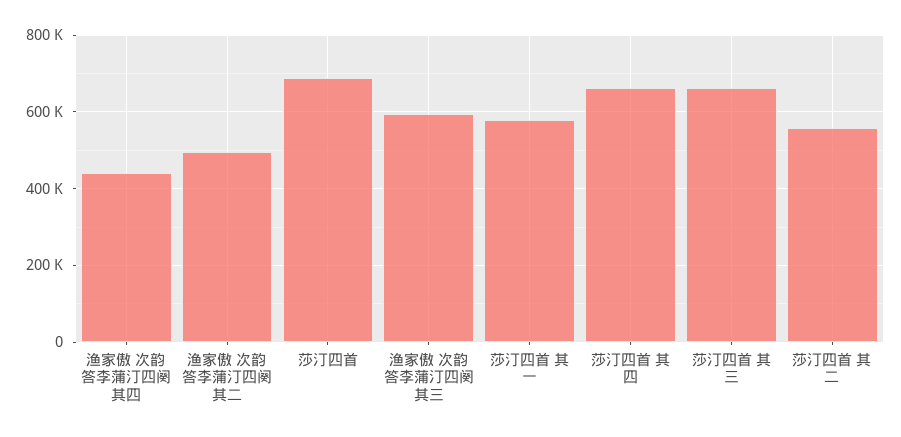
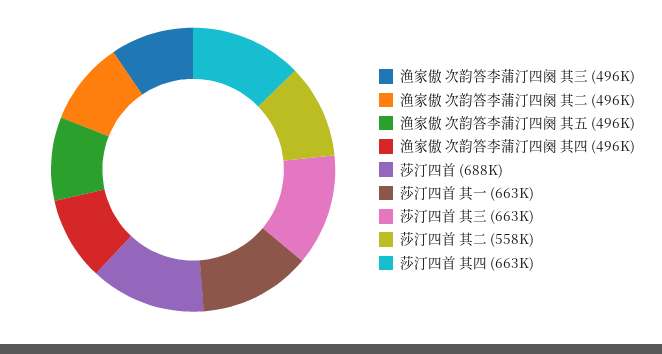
  {
-   "渔家傲 次韵答李蒲汀四阕 其四": 440000,
+   "渔家傲 次韵答李蒲汀四阕 其四": 496000,
    "渔家傲 次韵答李蒲汀四阕 其二": 496000,
    "莎汀四首": 688000,
-   "渔家傲 次韵答李蒲汀四阕 其三": 600000,
+   "渔家傲 次韵答李蒲汀四阕 其三": 496000,
-   "莎汀四首 其一": 580000,
+   "莎汀四首 其一": 663000,
    "莎汀四首 其四": 663000,
    "莎汀四首 其三": 663000,
-   "莎汀四首 其二": 558000
+   "莎汀四首 其二": 558000,
+   "渔家傲 次韵答李蒲汀四阕 其五": 496000
  }

